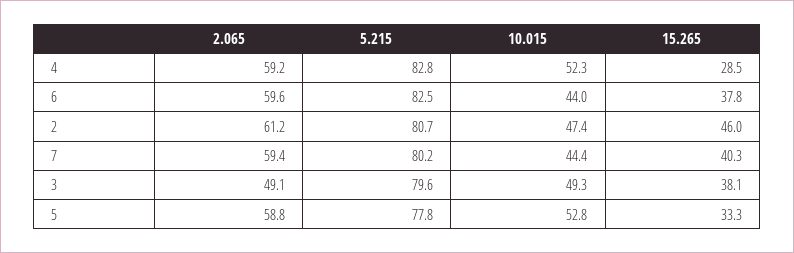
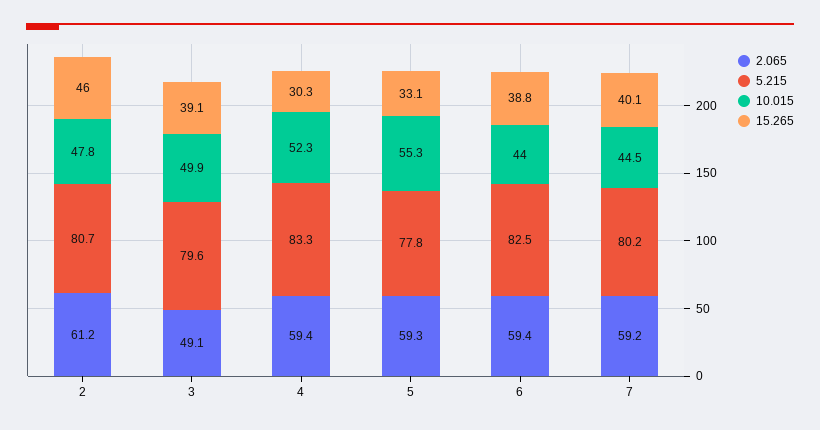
  {
    "2.065": {
-     "4": 59.2,
+     "4": 59.4,
-     "6": 59.6,
+     "6": 59.4,
      "2": 61.2,
-     "7": 59.4,
+     "7": 59.2,
      "3": 49.1,
-     "5": 58.8
+     "5": 59.3
    },
    "5.215": {
-     "4": 82.8,
+     "4": 83.3,
      "6": 82.5,
      "2": 80.7,
      "7": 80.2,
      "3": 79.6,
      "5": 77.8
    },
    "10.015": {
      "4": 52.3,
      "6": 44,
-     "2": 47.4,
+     "2": 47.8,
-     "7": 44.4,
+     "7": 44.5,
-     "3": 49.3,
+     "3": 49.9,
-     "5": 52.8
+     "5": 55.3
    },
    "15.265": {
-     "4": 28.5,
+     "4": 30.3,
-     "6": 37.8,
+     "6": 38.8,
      "2": 46,
-     "7": 40.3,
+     "7": 40.1,
-     "3": 38.1,
+     "3": 39.1,
-     "5": 33.3
+     "5": 33.1
    }
  }

